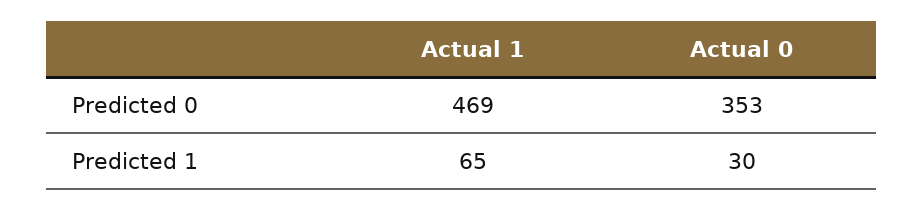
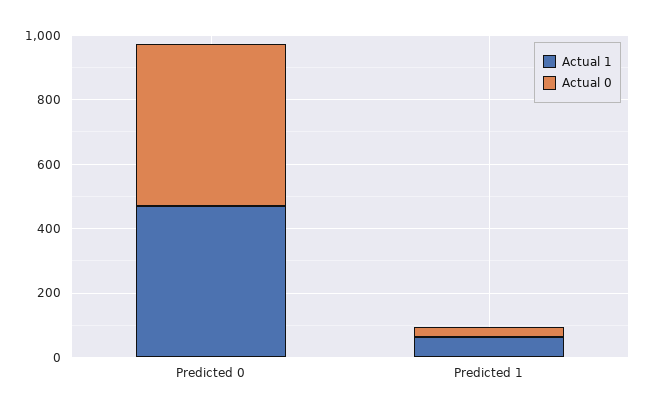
  {
    "Actual 1": {
      "Predicted 0": 469,
      "Predicted 1": 65
    },
    "Actual 0": {
-     "Predicted 0": 353,
+     "Predicted 0": 500,
      "Predicted 1": 30
    }
  }

